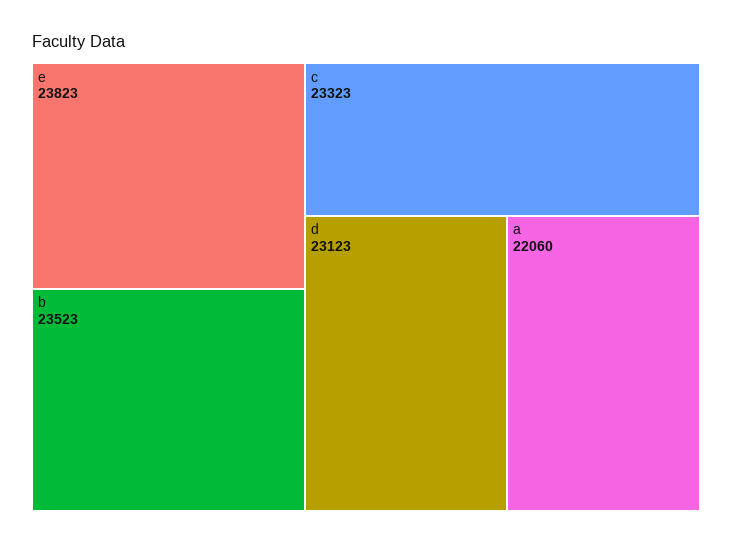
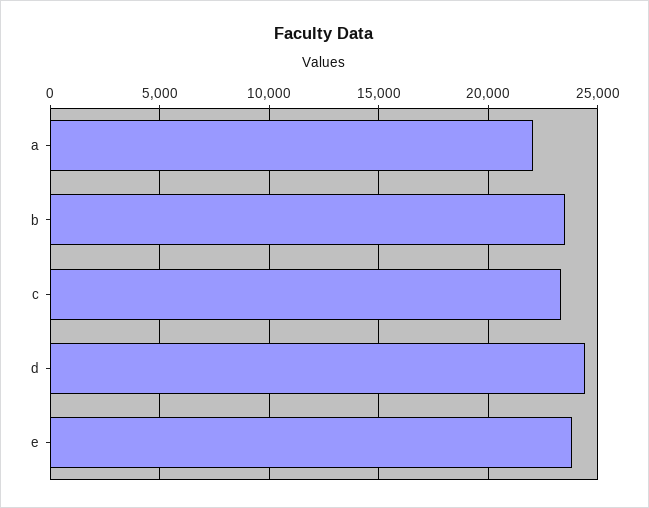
  {
    "e": 23823,
    "b": 23523,
    "c": 23323,
-   "d": 23123,
+   "d": 24500,
    "a": 22060
  }

